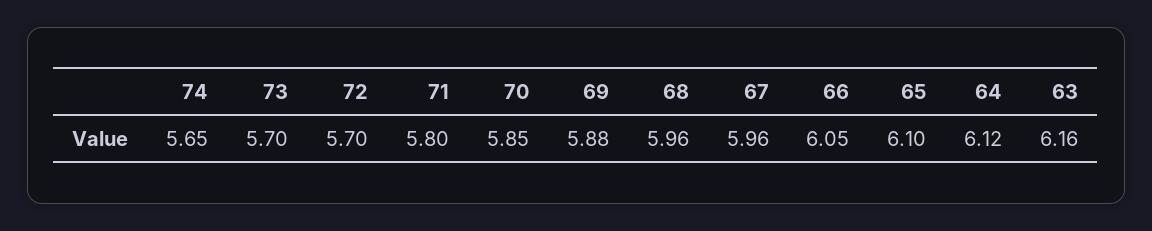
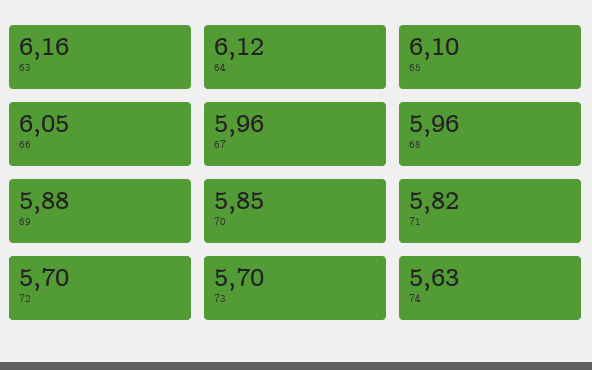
  {
-   "74": 5.65,
+   "74": 5.63,
    "73": 5.7,
    "72": 5.7,
-   "71": 5.8,
+   "71": 5.82,
    "70": 5.85,
    "69": 5.88,
    "68": 5.96,
    "67": 5.96,
    "66": 6.05,
    "65": 6.1,
    "64": 6.12,
    "63": 6.16
  }

